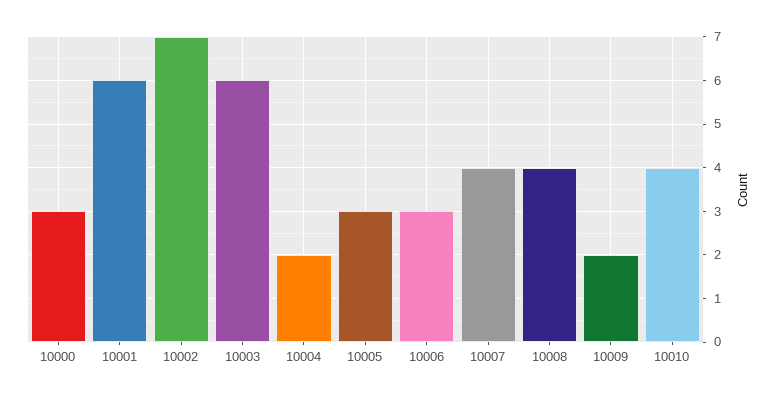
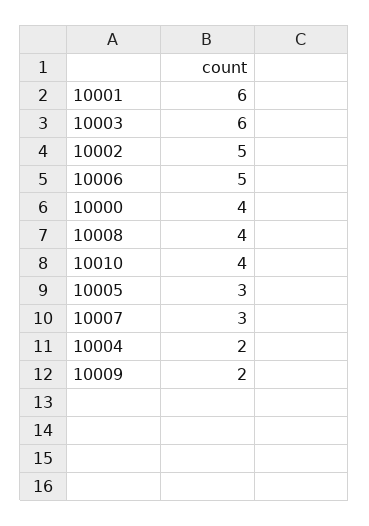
  {
-   "10000": 3,
+   "10000": 4,
    "10001": 6,
-   "10002": 7,
+   "10002": 5,
    "10003": 6,
    "10004": 2,
    "10005": 3,
-   "10006": 3,
+   "10006": 5,
-   "10007": 4,
+   "10007": 3,
    "10008": 4,
    "10009": 2,
    "10010": 4
  }

